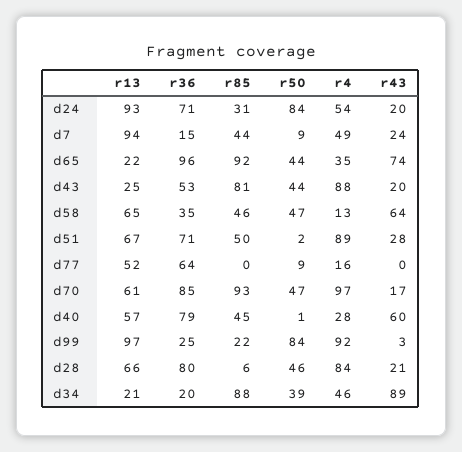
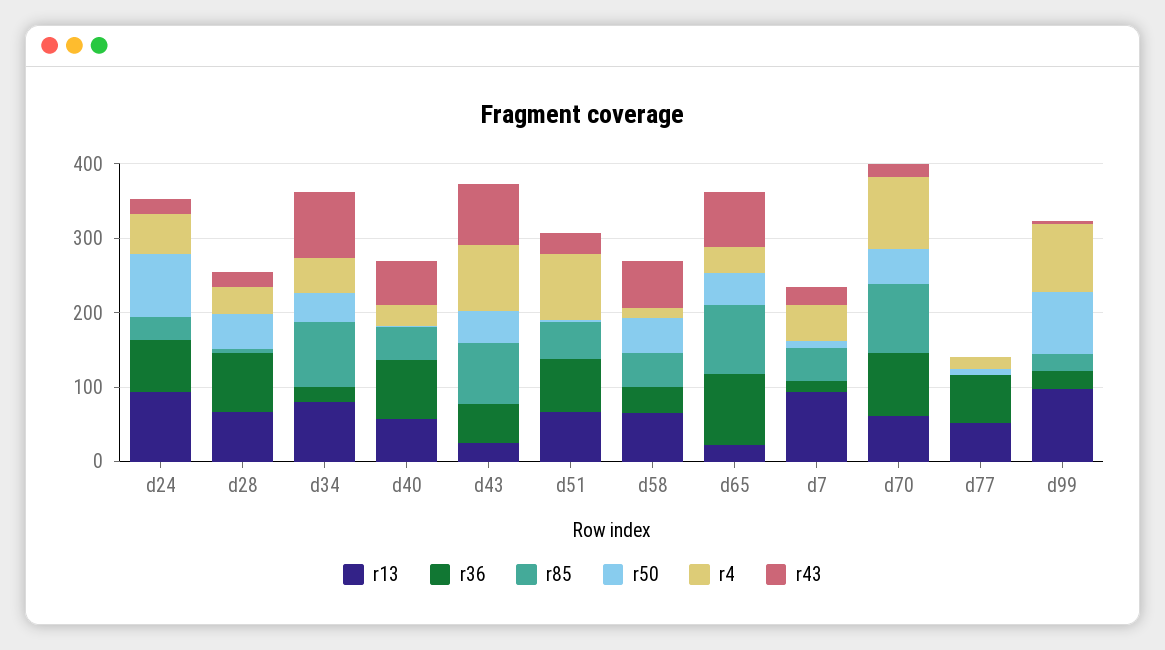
  {
    "r13": {
      "d24": 93,
      "d7": 94,
      "d65": 22,
      "d43": 25,
      "d58": 65,
      "d51": 67,
      "d77": 52,
      "d70": 61,
      "d40": 57,
      "d99": 97,
      "d28": 66,
-     "d34": 21
+     "d34": 80
    },
    "r36": {
      "d24": 71,
      "d7": 15,
      "d65": 96,
      "d43": 53,
      "d58": 35,
      "d51": 71,
      "d77": 64,
      "d70": 85,
      "d40": 79,
      "d99": 25,
      "d28": 80,
      "d34": 20
    },
    "r85": {
      "d24": 31,
      "d7": 44,
      "d65": 92,
      "d43": 81,
      "d58": 46,
      "d51": 50,
      "d77": 0,
      "d70": 93,
      "d40": 45,
      "d99": 22,
      "d28": 6,
      "d34": 88
    },
    "r50": {
      "d24": 84,
      "d7": 9,
      "d65": 44,
      "d43": 44,
      "d58": 47,
      "d51": 2,
      "d77": 9,
      "d70": 47,
      "d40": 1,
      "d99": 84,
      "d28": 46,
      "d34": 39
    },
    "r4": {
      "d24": 54,
      "d7": 49,
      "d65": 35,
      "d43": 88,
      "d58": 13,
      "d51": 89,
      "d77": 16,
      "d70": 97,
      "d40": 28,
      "d99": 92,
-     "d28": 84,
+     "d28": 40,
      "d34": 46
    },
    "r43": {
      "d24": 20,
      "d7": 24,
      "d65": 74,
-     "d43": 20,
+     "d43": 80,
      "d58": 64,
      "d51": 28,
      "d77": 0,
      "d70": 17,
      "d40": 60,
      "d99": 3,
      "d28": 21,
      "d34": 89
    }
  }

